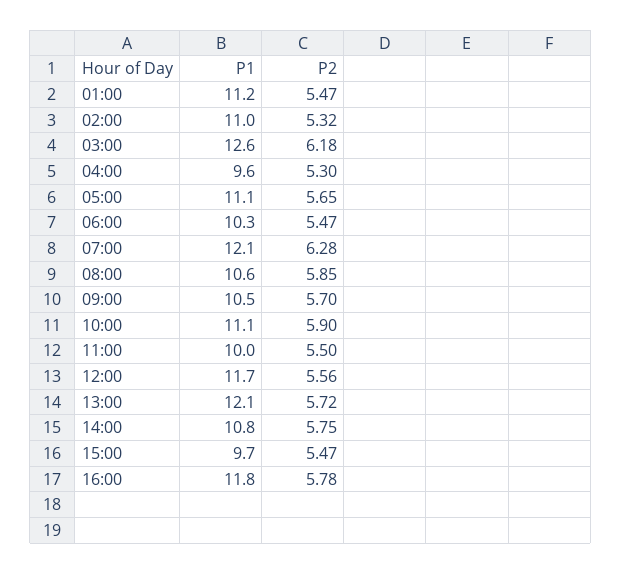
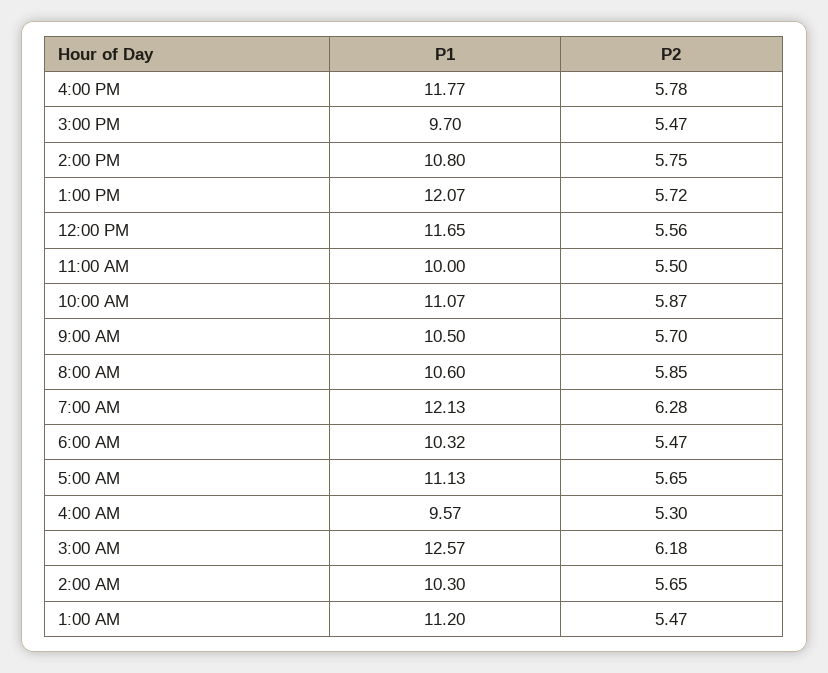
  {
    "P1": {
      "01:00": 11.2,
-     "02:00": 11,
+     "02:00": 10.3,
      "03:00": 12.57,
      "04:00": 9.57,
      "05:00": 11.13,
      "06:00": 10.32,
      "07:00": 12.13,
      "08:00": 10.6,
      "09:00": 10.5,
      "10:00": 11.07,
      "11:00": 10,
      "12:00": 11.65,
      "13:00": 12.07,
      "14:00": 10.8,
      "15:00": 9.7,
      "16:00": 11.77
    },
    "P2": {
      "01:00": 5.47,
-     "02:00": 5.32,
+     "02:00": 5.65,
      "03:00": 6.18,
      "04:00": 5.3,
      "05:00": 5.65,
      "06:00": 5.47,
      "07:00": 6.28,
      "08:00": 5.85,
      "09:00": 5.7,
-     "10:00": 5.9,
+     "10:00": 5.87,
      "11:00": 5.5,
      "12:00": 5.56,
      "13:00": 5.72,
      "14:00": 5.75,
      "15:00": 5.47,
      "16:00": 5.78
    }
  }

